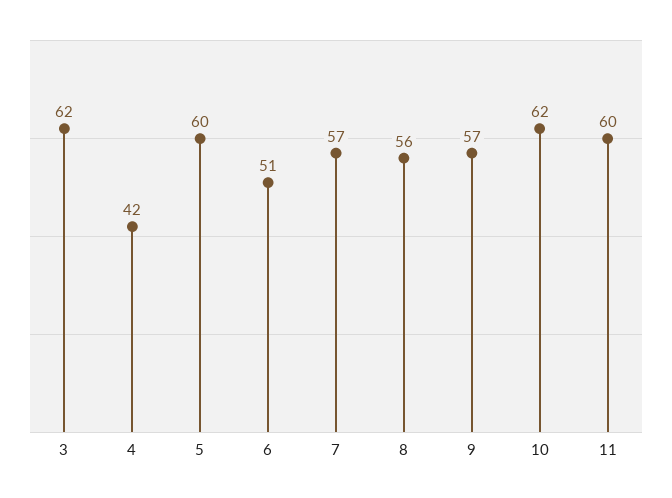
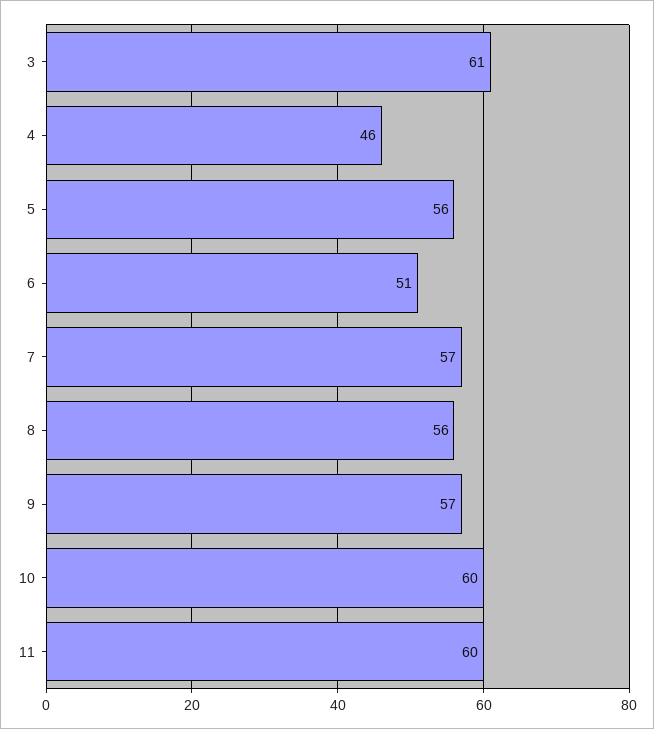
  {
-   "3": 62,
+   "3": 61,
-   "4": 42,
+   "4": 46,
-   "5": 60,
+   "5": 56,
    "6": 51,
    "7": 57,
    "8": 56,
    "9": 57,
-   "10": 62,
+   "10": 60,
    "11": 60
  }

